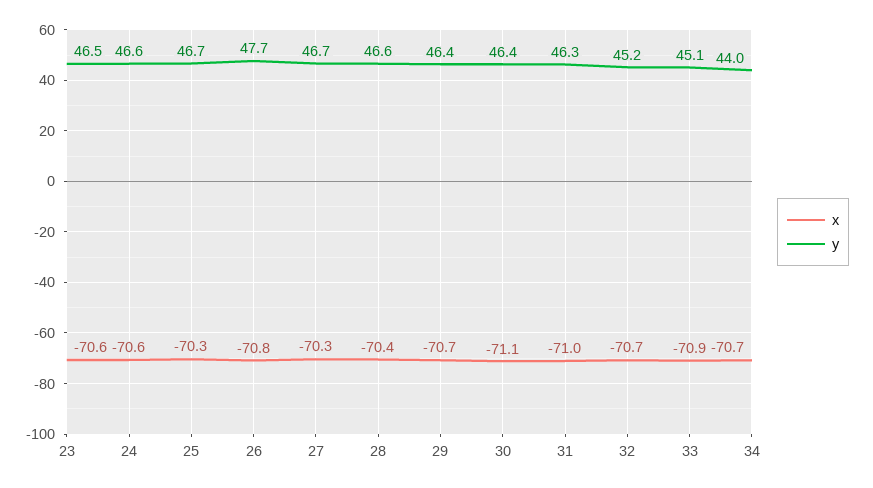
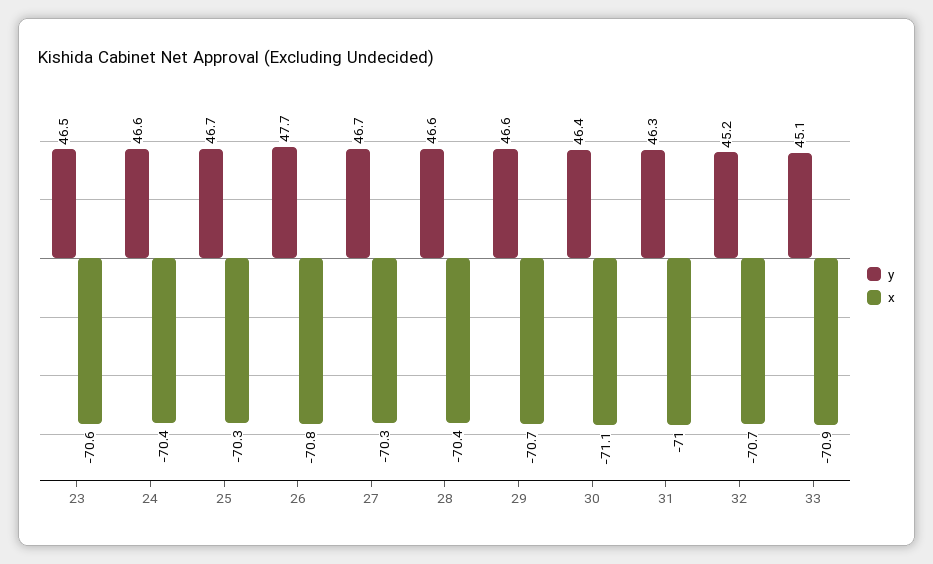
  {
    "x": {
      "23": -70.6,
-     "24": -70.6,
+     "24": -70.4,
      "25": -70.3,
      "26": -70.8,
      "27": -70.3,
      "28": -70.4,
      "29": -70.7,
      "30": -71.1,
      "31": -71,
      "32": -70.7,
-     "33": -70.9,
+     "33": -70.9
-     "34": -70.7
    },
    "y": {
      "23": 46.5,
      "24": 46.6,
      "25": 46.7,
      "26": 47.7,
      "27": 46.7,
      "28": 46.6,
-     "29": 46.4,
+     "29": 46.6,
      "30": 46.4,
      "31": 46.3,
      "32": 45.2,
-     "33": 45.1,
+     "33": 45.1
-     "34": 44
    }
  }

